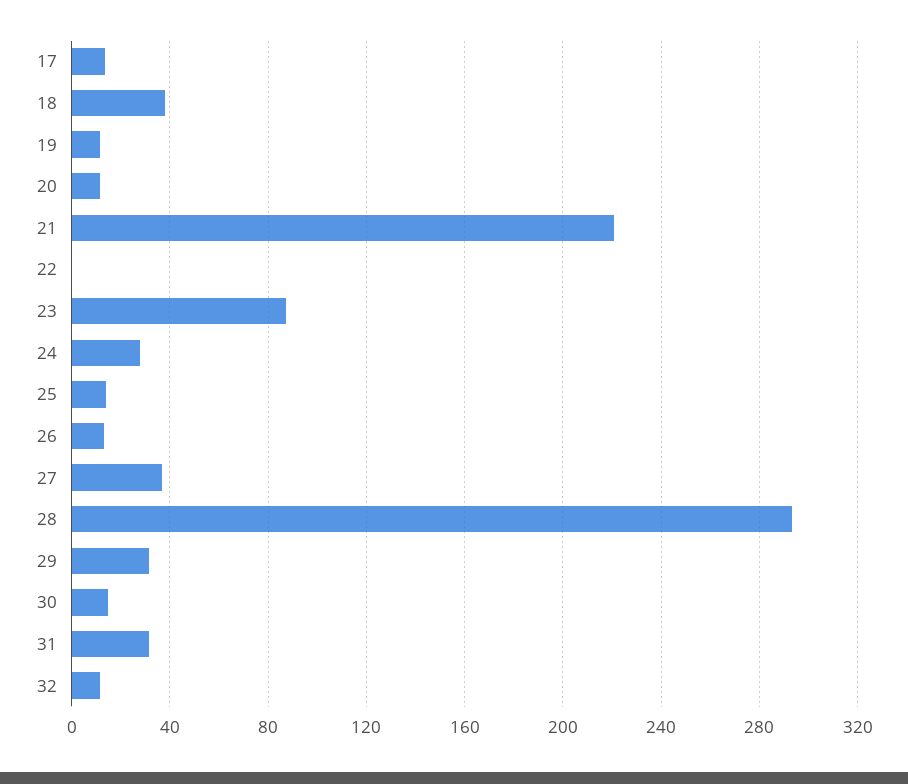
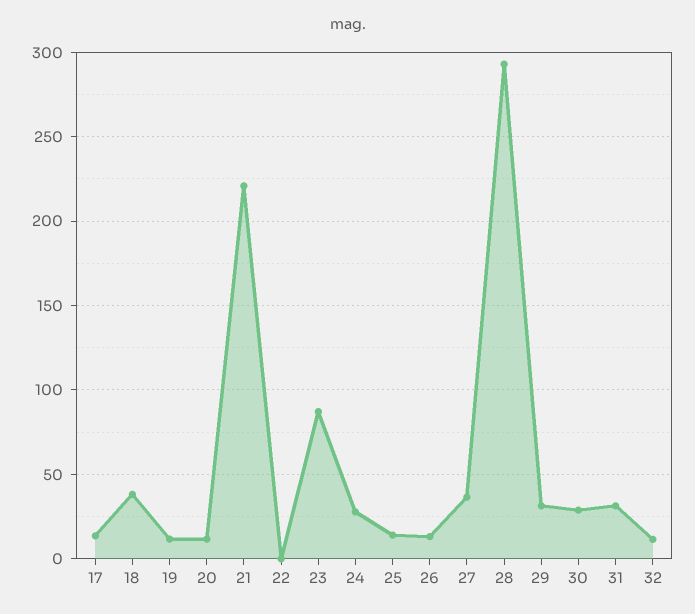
  {
    "17": 15,
    "18": 40,
    "19": 10,
    "20": 10,
    "21": 220,
    "22": 0,
    "23": 85,
    "24": 30,
    "25": 15,
    "26": 15,
    "27": 35,
    "28": 295,
    "29": 30,
-   "30": 15,
+   "30": 30,
    "31": 30,
    "32": 10
  }

